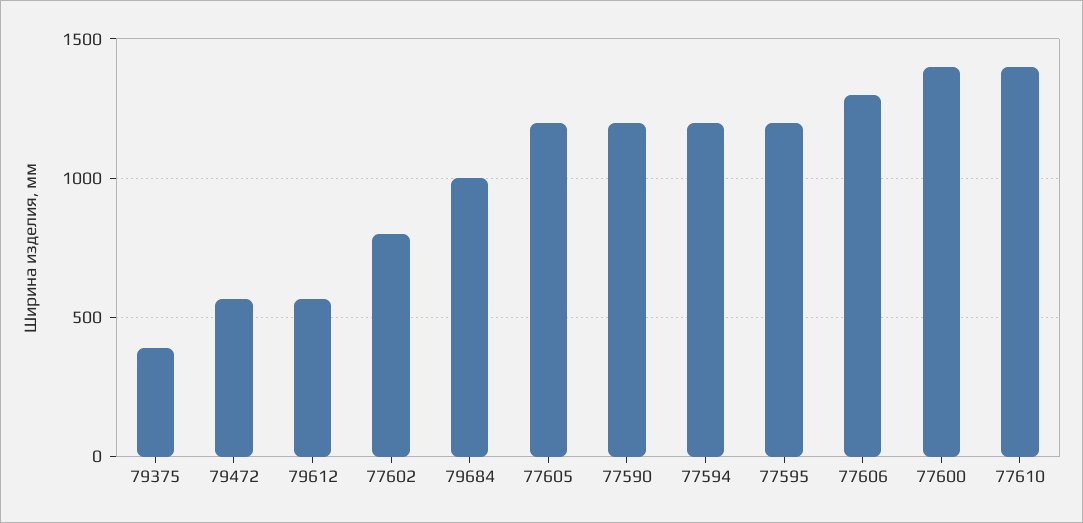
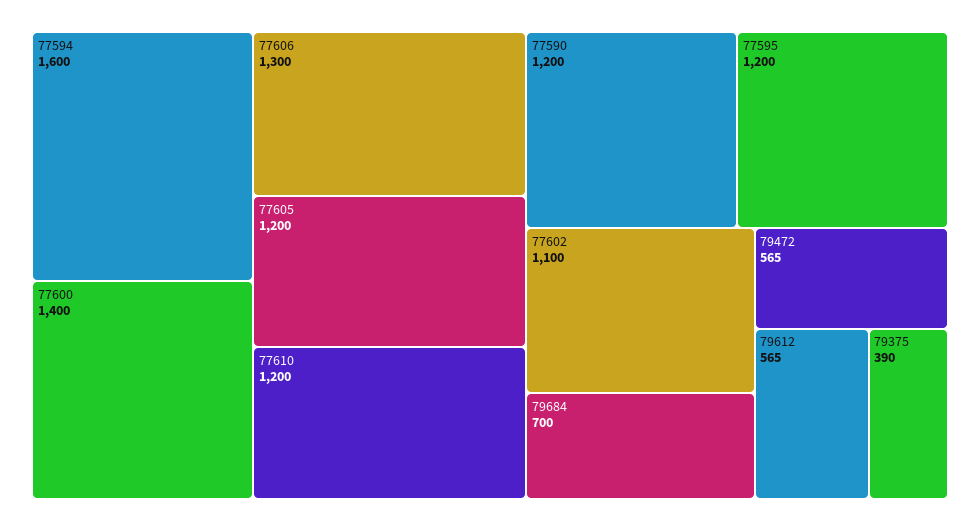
  {
    "79375": 390,
    "79472": 565,
    "79612": 565,
-   "77602": 800,
+   "77602": 1100,
-   "79684": 1000,
+   "79684": 700,
    "77605": 1200,
    "77590": 1200,
-   "77594": 1200,
+   "77594": 1600,
    "77595": 1200,
    "77606": 1300,
    "77600": 1400,
-   "77610": 1400
+   "77610": 1200
  }

